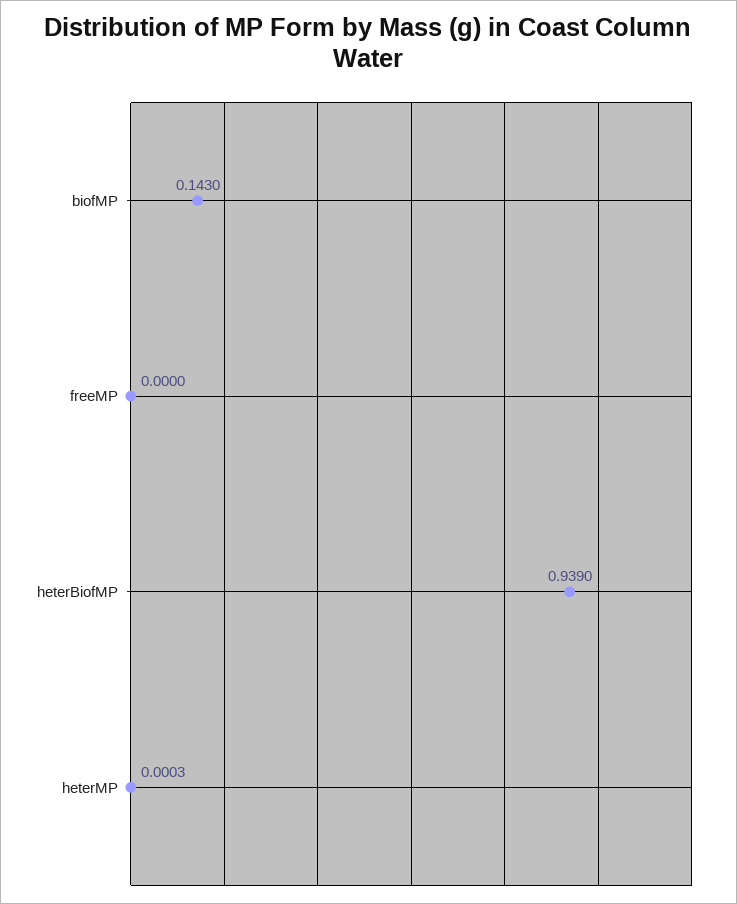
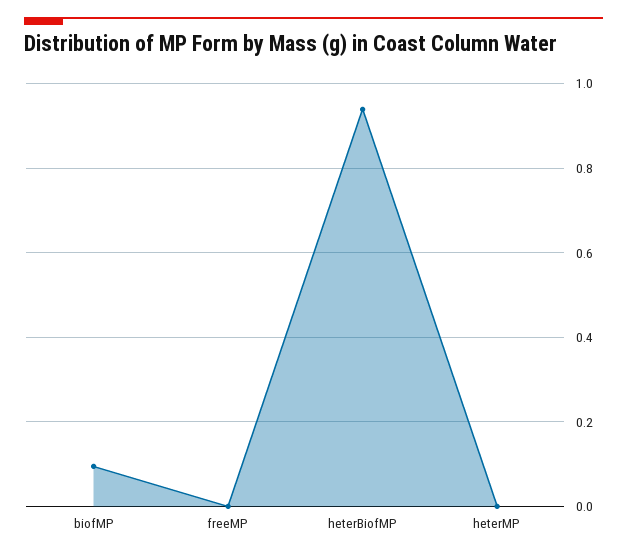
  {
-   "biofMP": 0.143,
+   "biofMP": 0.1,
    "freeMP": 0,
    "heterBiofMP": 0.939,
    "heterMP": 0.0003
  }

